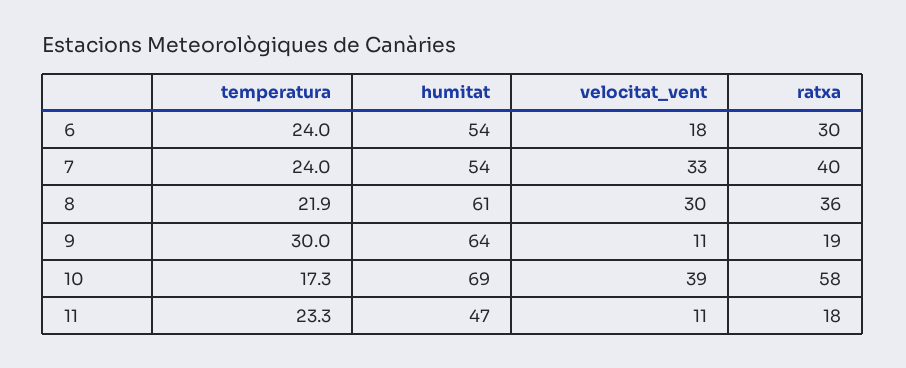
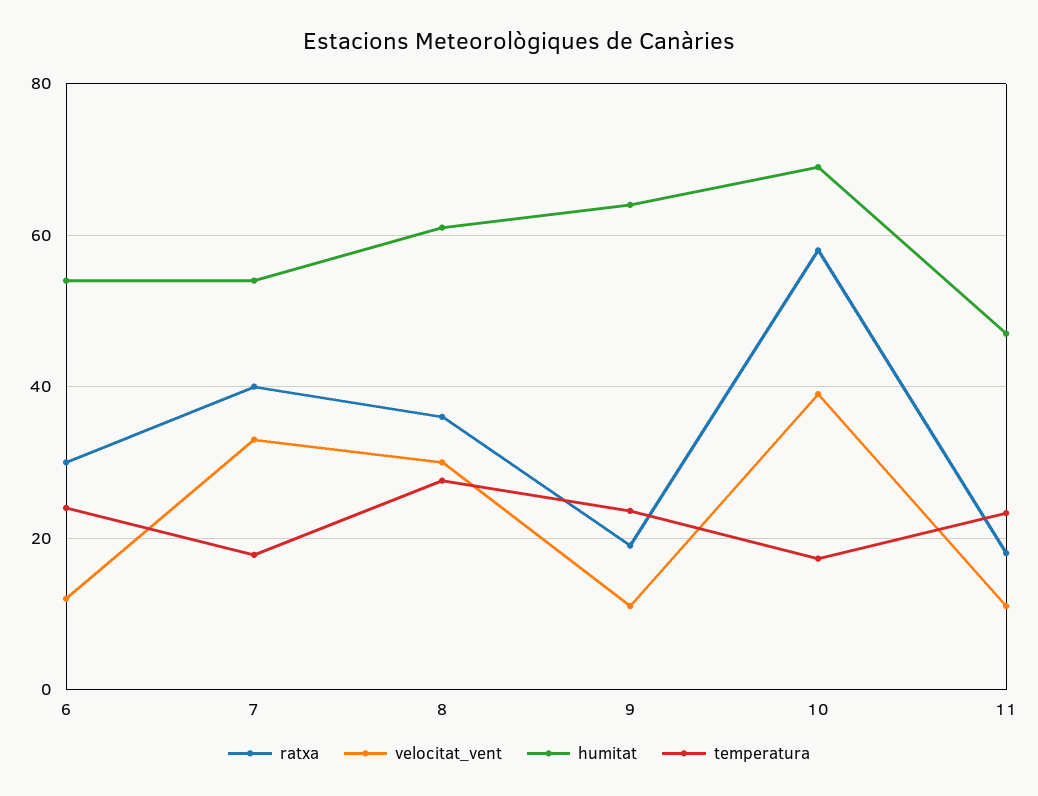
  {
    "temperatura": {
      "6": 24,
-     "7": 24,
+     "7": 18,
-     "8": 21.9,
+     "8": 28,
-     "9": 30,
+     "9": 24,
      "10": 17.3,
      "11": 23.3
    },
    "humitat": {
      "6": 54,
      "7": 54,
      "8": 61,
      "9": 64,
      "10": 69,
      "11": 47
    },
    "velocitat_vent": {
-     "6": 18,
+     "6": 12,
      "7": 33,
      "8": 30,
      "9": 11,
      "10": 39,
      "11": 11
    },
    "ratxa": {
      "6": 30,
      "7": 40,
      "8": 36,
      "9": 19,
      "10": 58,
      "11": 18
    }
  }

